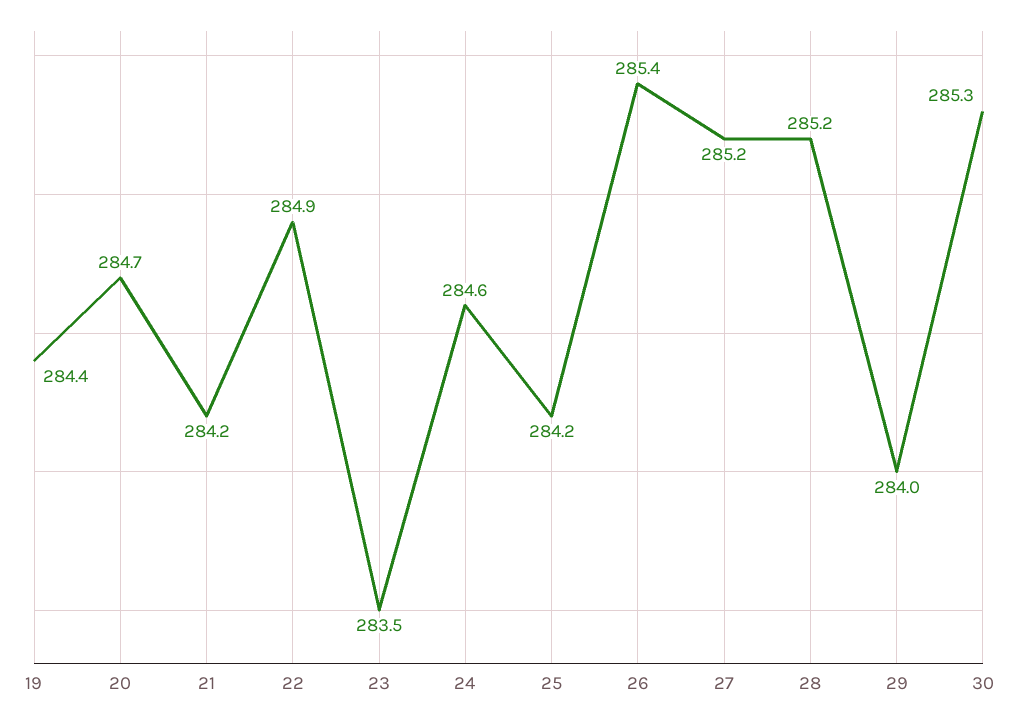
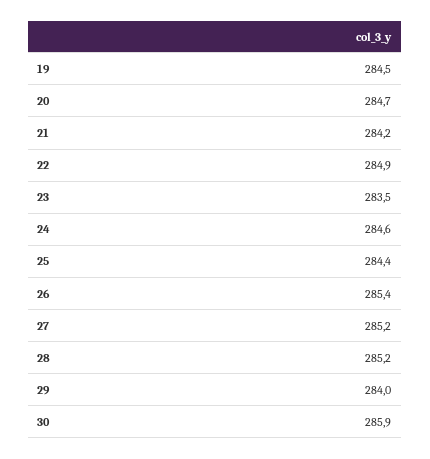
  {
-   "19": 284.4,
+   "19": 284.5,
    "20": 284.7,
    "21": 284.2,
    "22": 284.9,
    "23": 283.5,
    "24": 284.6,
-   "25": 284.2,
+   "25": 284.4,
    "26": 285.4,
    "27": 285.2,
    "28": 285.2,
    "29": 284,
-   "30": 285.3
+   "30": 285.9
  }

